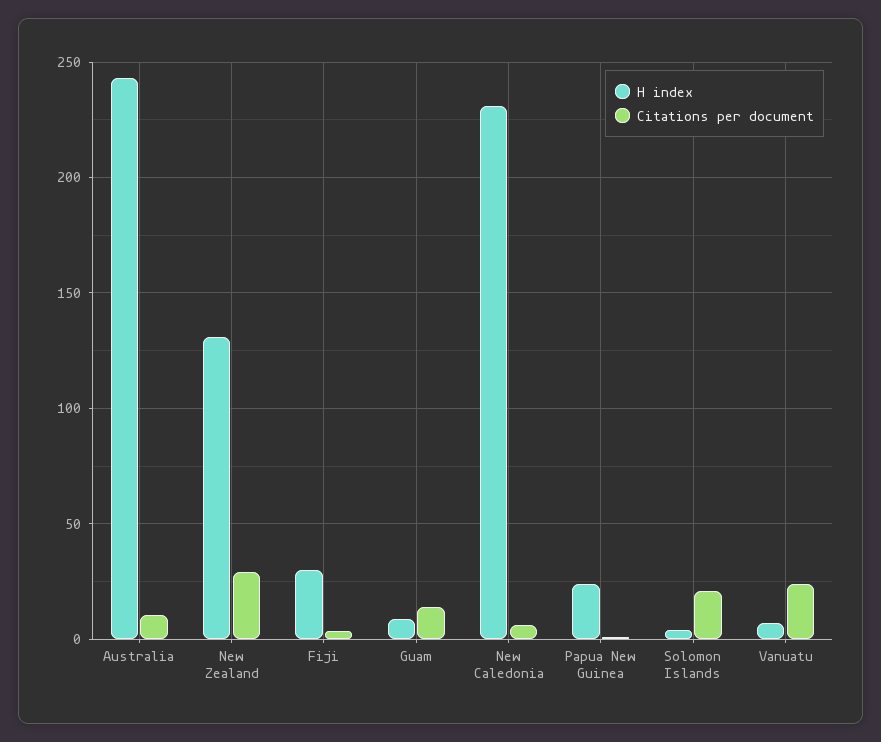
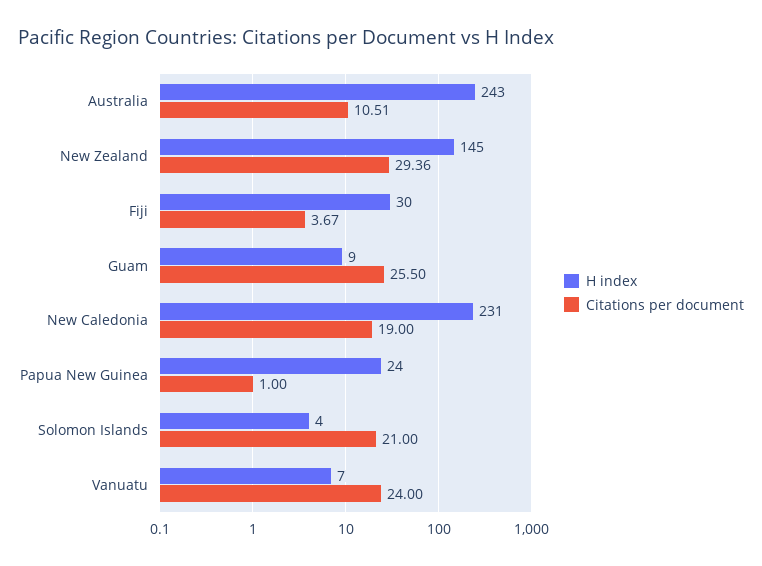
  {
    "H index": {
      "Australia": 243,
-     "New Zealand": 130,
+     "New Zealand": 145,
      "Fiji": 30,
      "Guam": 9,
      "New Caledonia": 231,
      "Papua New Guinea": 24,
      "Solomon Islands": 4,
      "Vanuatu": 7
    },
    "Citations per document": {
      "Australia": 10.51,
      "New Zealand": 29.36,
      "Fiji": 3.67,
-     "Guam": 15,
+     "Guam": 25.5,
-     "New Caledonia": 5,
+     "New Caledonia": 19,
      "Papua New Guinea": 1,
      "Solomon Islands": 21,
      "Vanuatu": 24
    }
  }

